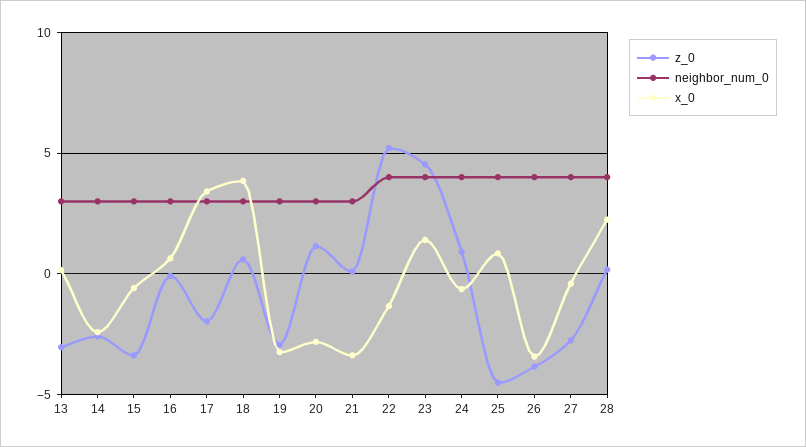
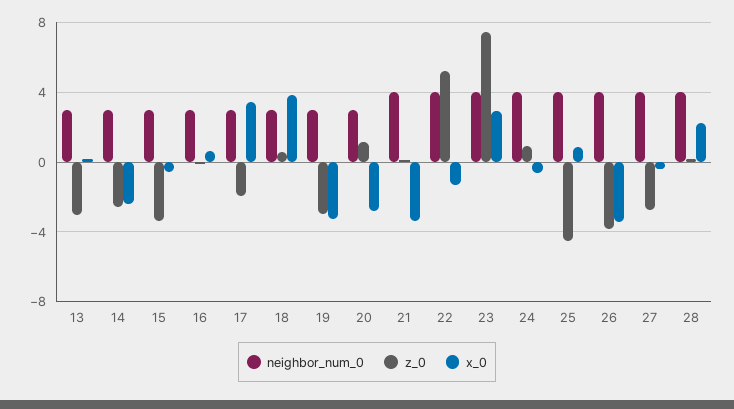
  {
    "z_0": {
      "13": -3,
      "14": -2.5,
      "15": -3.5,
      "16": 0,
      "17": -2,
      "18": 0.5,
      "19": -3,
      "20": 1,
      "21": 0,
      "22": 5,
-     "23": 4.5,
+     "23": 7.5,
      "24": 1,
      "25": -4.5,
      "26": -4,
      "27": -3,
      "28": 0
    },
    "neighbor_num_0": {
      "13": 3,
      "14": 3,
      "15": 3,
      "16": 3,
      "17": 3,
      "18": 3,
      "19": 3,
      "20": 3,
-     "21": 3,
+     "21": 4,
      "22": 4,
      "23": 4,
      "24": 4,
      "25": 4,
      "26": 4,
      "27": 4,
      "28": 4
    },
    "x_0": {
      "13": 0,
      "14": -2.5,
      "15": -0.5,
      "16": 0.5,
      "17": 3.5,
      "18": 4,
      "19": -3,
      "20": -3,
      "21": -3.5,
      "22": -1.5,
-     "23": 1.5,
+     "23": 3,
      "24": -0.5,
      "25": 1,
      "26": -3.5,
      "27": -0.5,
      "28": 2
    }
  }

